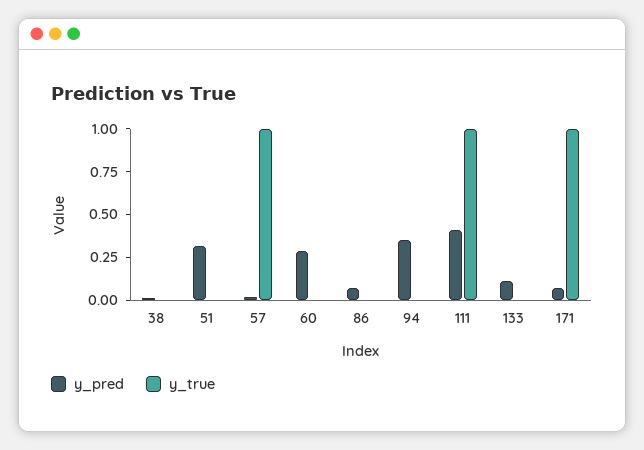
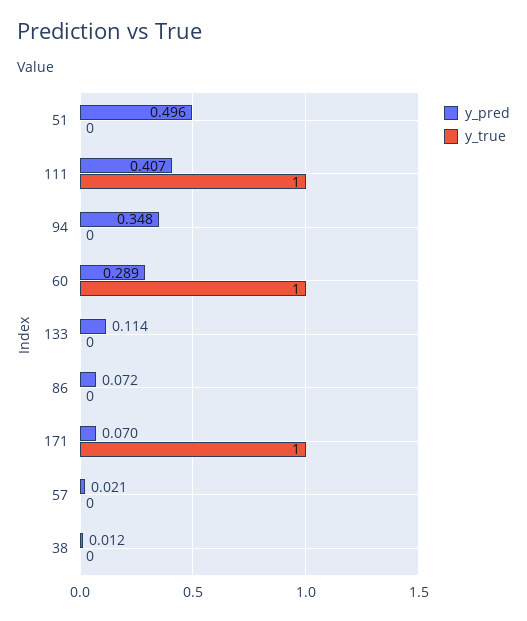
  {
    "y_pred": {
      "38": 0.012,
-     "51": 0.3,
+     "51": 0.496,
      "57": 0.021,
      "60": 0.289,
      "86": 0.072,
      "94": 0.348,
      "111": 0.407,
      "133": 0.114,
      "171": 0.07
    },
    "y_true": {
      "38": 0,
      "51": 0,
-     "57": 1,
+     "57": 0,
-     "60": 0,
+     "60": 1,
      "86": 0,
      "94": 0,
      "111": 1,
      "133": 0,
      "171": 1
    }
  }

